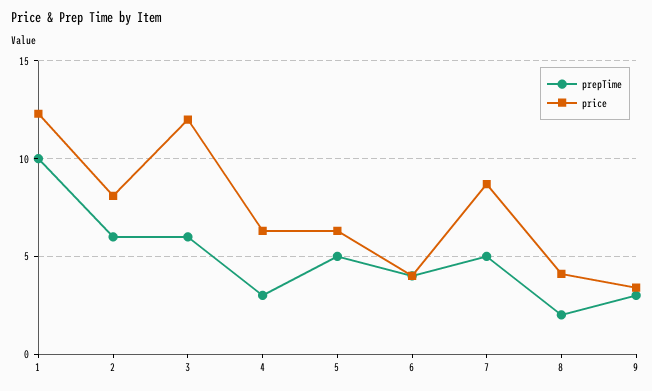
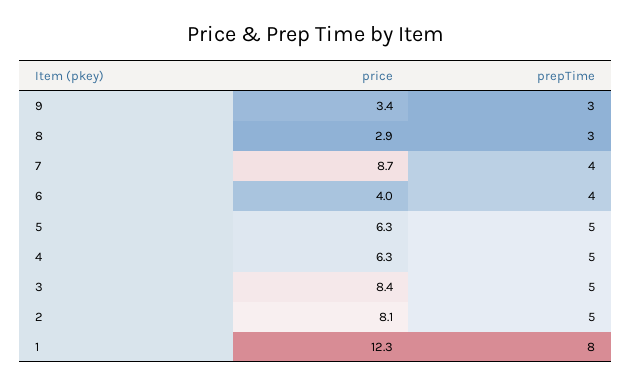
  {
    "prepTime": {
-     "1": 10,
+     "1": 8,
-     "2": 6,
+     "2": 5,
-     "3": 6,
+     "3": 5,
-     "4": 3,
+     "4": 5,
      "5": 5,
      "6": 4,
-     "7": 5,
+     "7": 4,
-     "8": 2,
+     "8": 3,
      "9": 3
    },
    "price": {
      "1": 12.3,
      "2": 8.1,
-     "3": 12,
+     "3": 8.4,
      "4": 6.3,
      "5": 6.3,
      "6": 4,
      "7": 8.7,
-     "8": 4,
+     "8": 2.9,
      "9": 3.4
    }
  }

